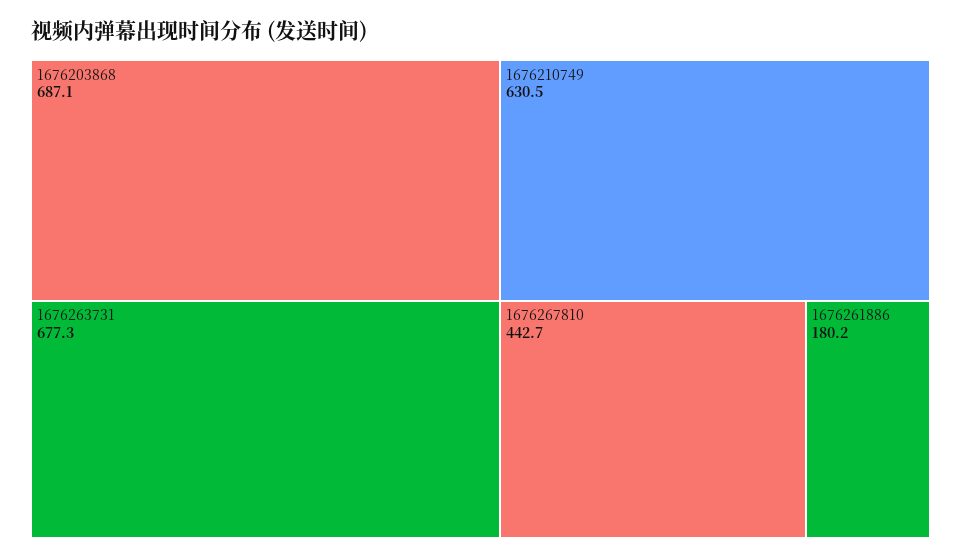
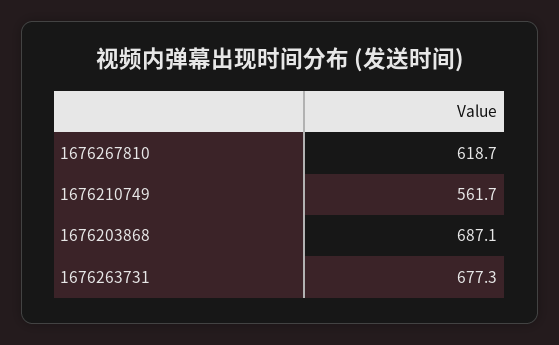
  {
    "1676203868": 687.1,
    "1676263731": 677.3,
-   "1676210749": 630.5,
+   "1676210749": 561.7,
-   "1676267810": 442.7,
+   "1676267810": 618.7
-   "1676261886": 180.2
  }

